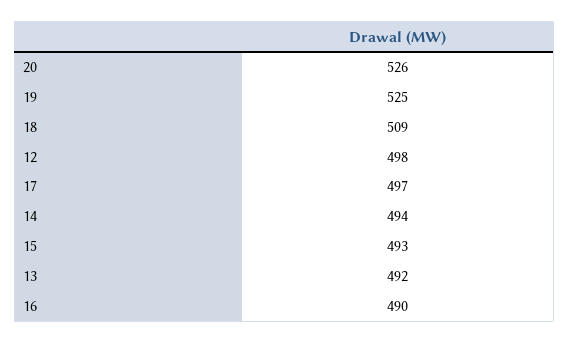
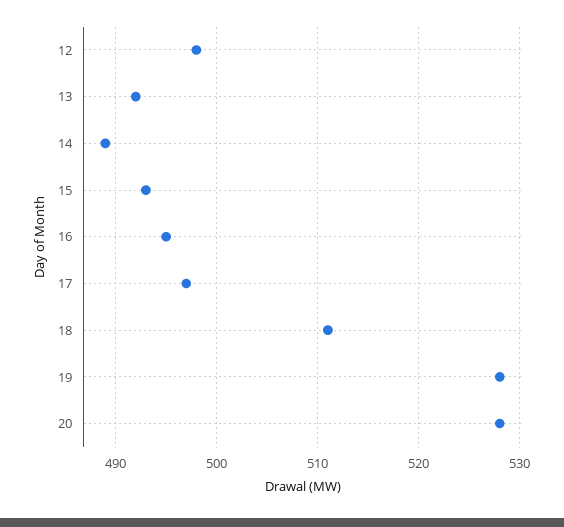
  {
-   "20": 526,
+   "20": 528,
-   "19": 525,
+   "19": 528,
-   "18": 509,
+   "18": 511,
    "12": 498,
    "17": 497,
-   "14": 494,
+   "14": 489,
    "15": 493,
    "13": 492,
-   "16": 490
+   "16": 495
  }

